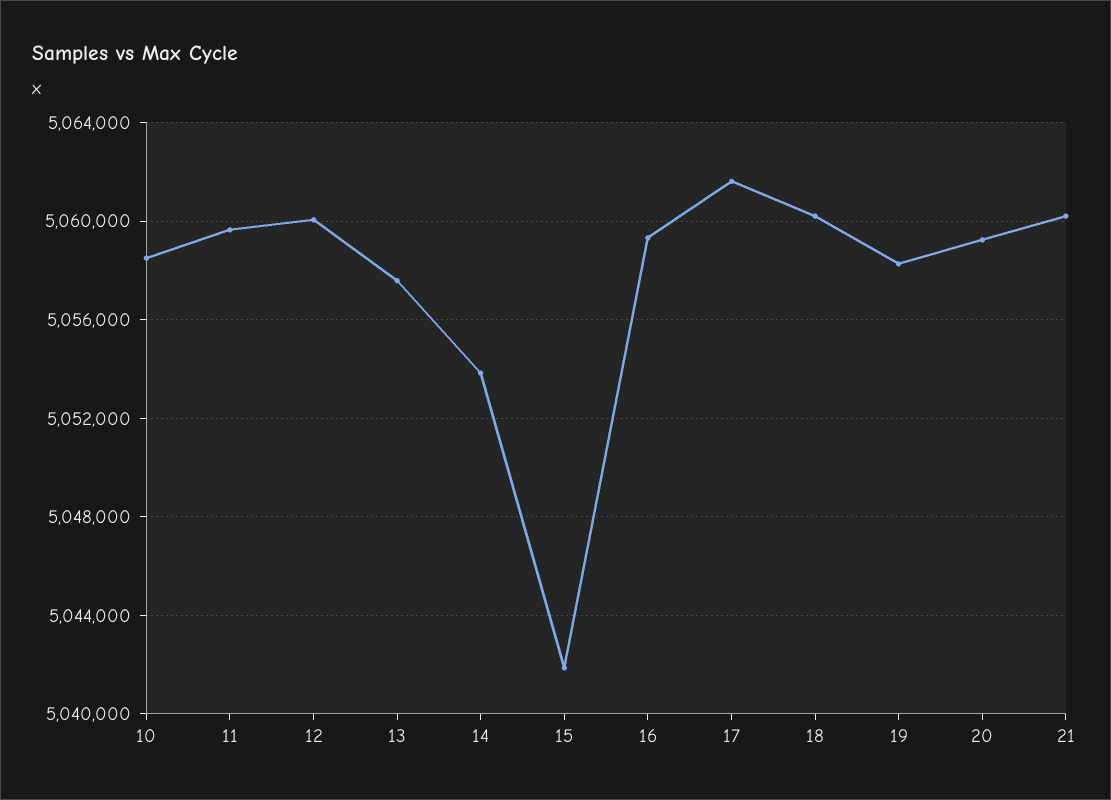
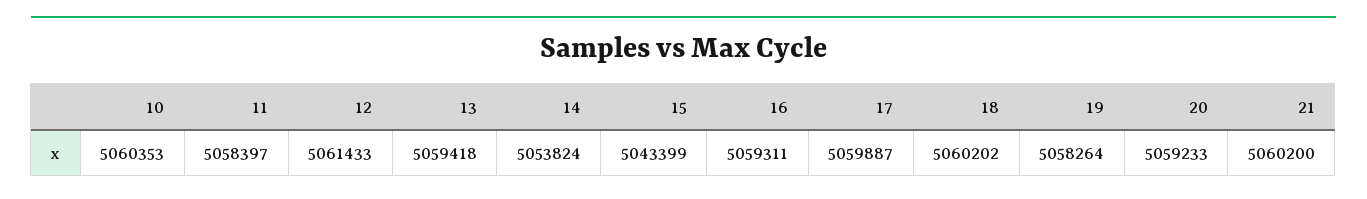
  {
-   "10": 5058500,
+   "10": 5060353,
-   "11": 5059500,
+   "11": 5058397,
-   "12": 5060000,
+   "12": 5061433,
-   "13": 5057500,
+   "13": 5059418,
    "14": 5053824,
-   "15": 5042000,
+   "15": 5043399,
    "16": 5059311,
-   "17": 5061500,
+   "17": 5059887,
    "18": 5060202,
    "19": 5058264,
    "20": 5059233,
    "21": 5060200
  }

